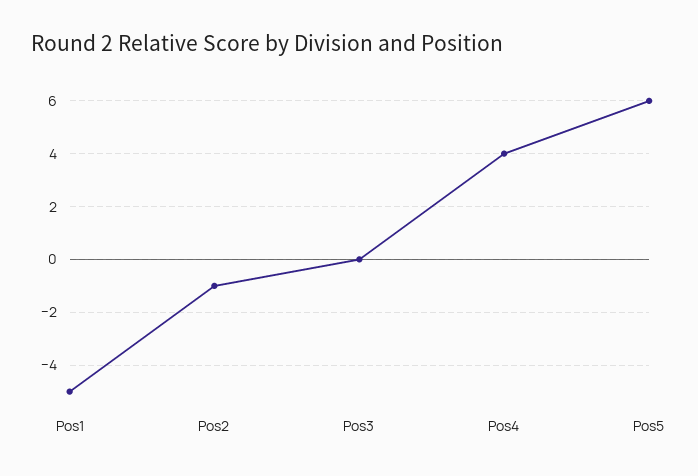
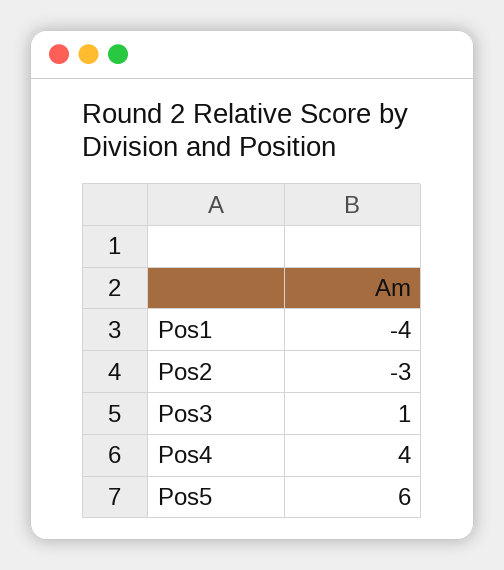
  {
-   "Pos1": -5,
+   "Pos1": -4,
-   "Pos2": -1,
+   "Pos2": -3,
-   "Pos3": 0,
+   "Pos3": 1,
    "Pos4": 4,
    "Pos5": 6
  }

